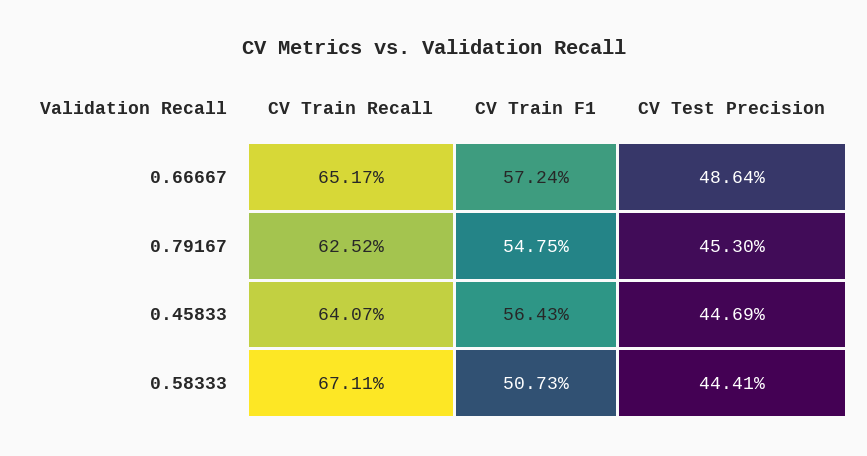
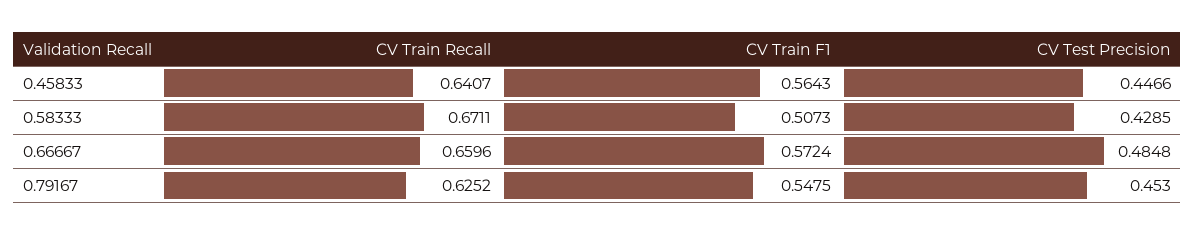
  {
    "CV Train Recall": {
-     "0.66667": 0.6517,
+     "0.66667": 0.6596,
      "0.79167": 0.6252,
      "0.45833": 0.6407,
      "0.58333": 0.6711
    },
    "CV Train F1": {
      "0.66667": 0.5724,
      "0.79167": 0.5475,
      "0.45833": 0.5643,
      "0.58333": 0.5073
    },
    "CV Test Precision": {
-     "0.66667": 0.4864,
+     "0.66667": 0.4848,
      "0.79167": 0.453,
-     "0.45833": 0.4469,
+     "0.45833": 0.4466,
-     "0.58333": 0.4441
+     "0.58333": 0.4285
    }
  }

